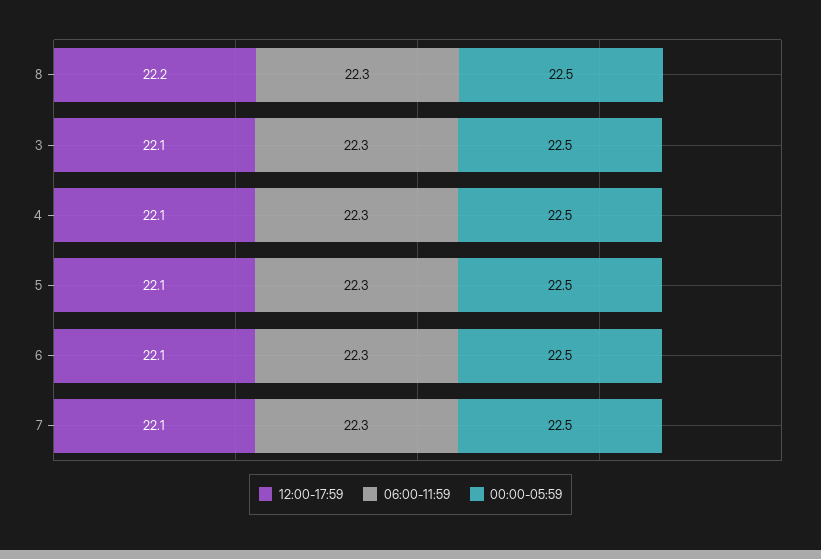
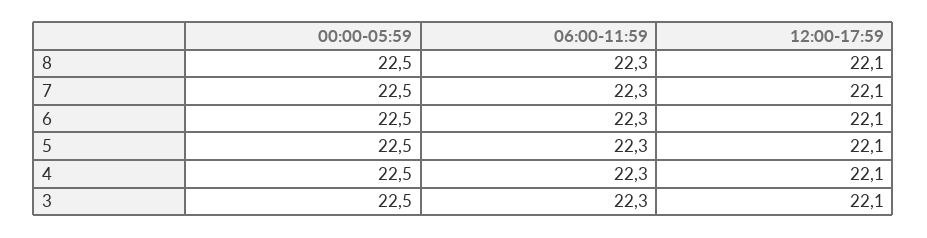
  {
    "12:00-17:59": {
-     "8": 22.2,
+     "8": 22.1,
      "3": 22.1,
      "4": 22.1,
      "5": 22.1,
      "6": 22.1,
      "7": 22.1
    },
    "06:00-11:59": {
      "8": 22.3,
      "3": 22.3,
      "4": 22.3,
      "5": 22.3,
      "6": 22.3,
      "7": 22.3
    },
    "00:00-05:59": {
      "8": 22.5,
      "3": 22.5,
      "4": 22.5,
      "5": 22.5,
      "6": 22.5,
      "7": 22.5
    }
  }

